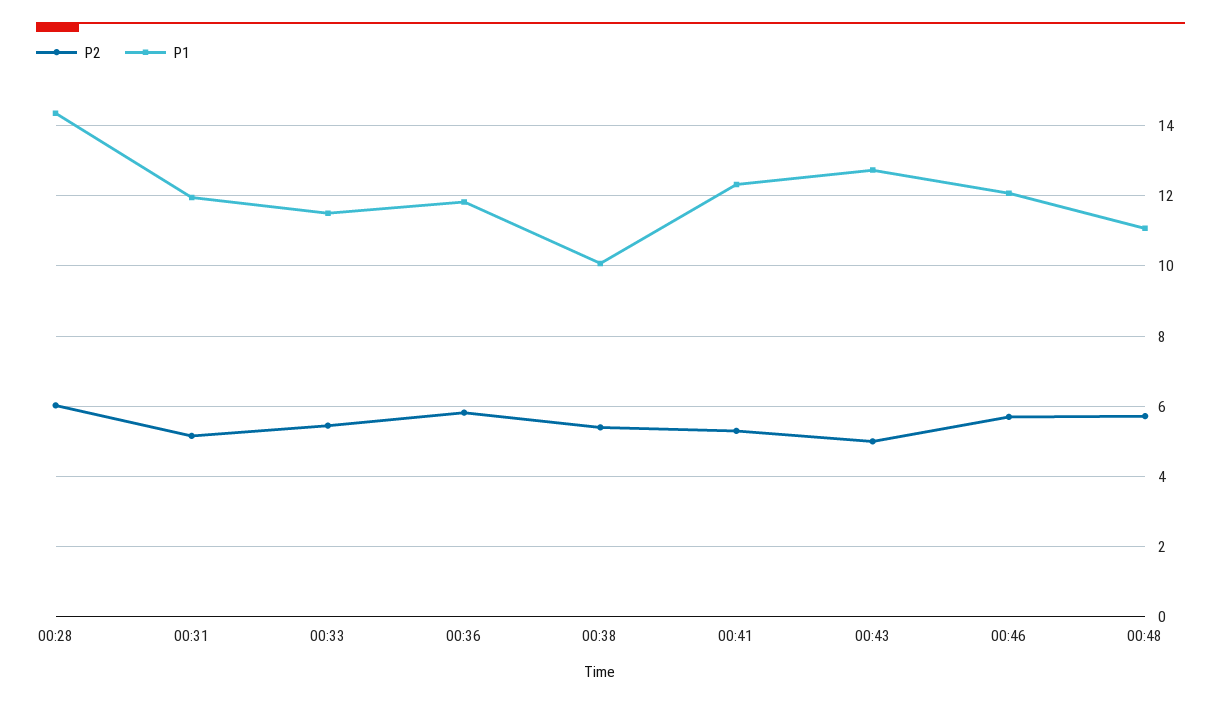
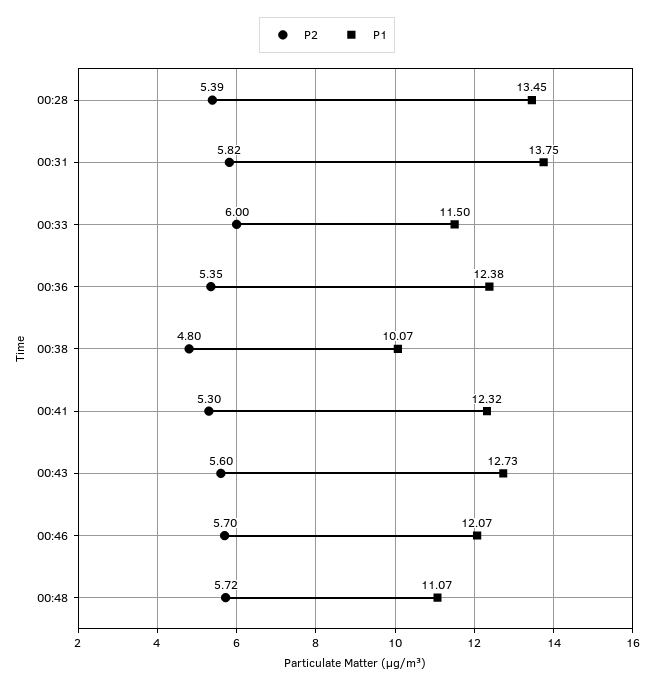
  {
    "P2": {
-     "00:28": 6,
+     "00:28": 5.39,
-     "00:31": 5.2,
+     "00:31": 5.82,
-     "00:33": 5.4,
+     "00:33": 6,
-     "00:36": 5.8,
+     "00:36": 5.35,
-     "00:38": 5.4,
+     "00:38": 4.8,
      "00:41": 5.3,
-     "00:43": 5,
+     "00:43": 5.6,
      "00:46": 5.7,
      "00:48": 5.72
    },
    "P1": {
-     "00:28": 14.4,
+     "00:28": 13.45,
-     "00:31": 12,
+     "00:31": 13.75,
      "00:33": 11.5,
-     "00:36": 11.8,
+     "00:36": 12.38,
      "00:38": 10.07,
      "00:41": 12.32,
      "00:43": 12.73,
      "00:46": 12.07,
      "00:48": 11.07
    }
  }

